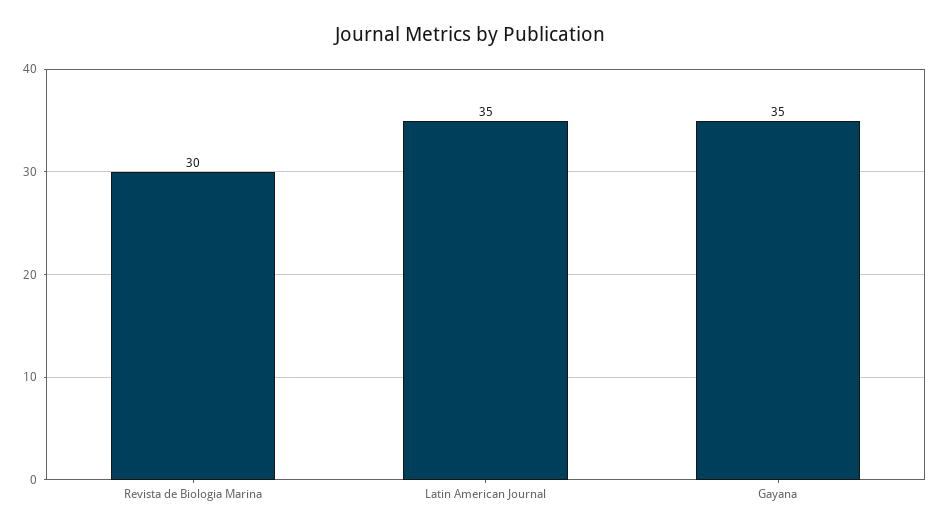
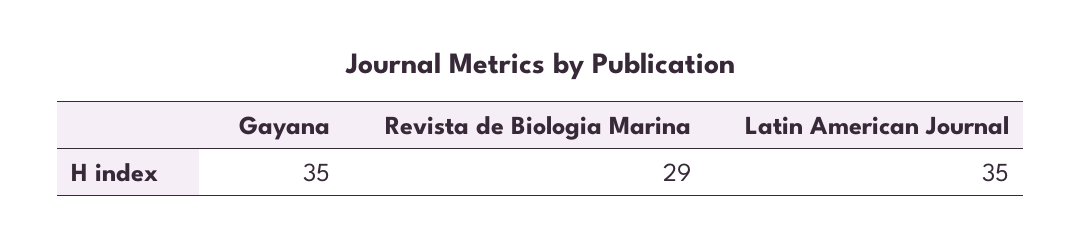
  {
-   "Revista de Biologia Marina": 30,
+   "Revista de Biologia Marina": 29,
    "Latin American Journal": 35,
    "Gayana": 35
  }

